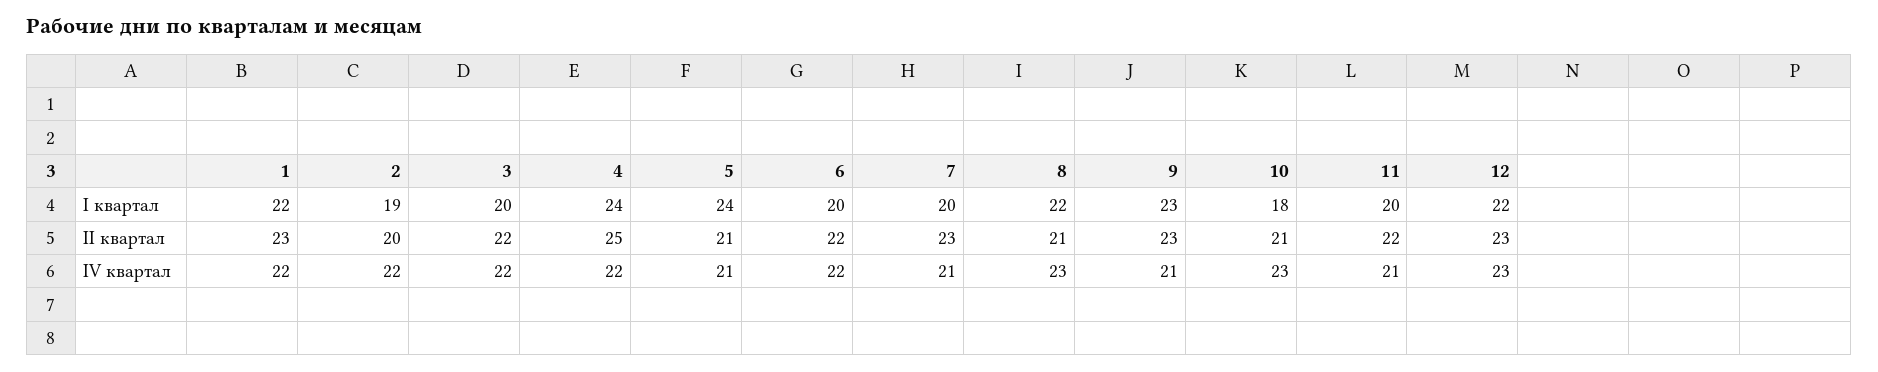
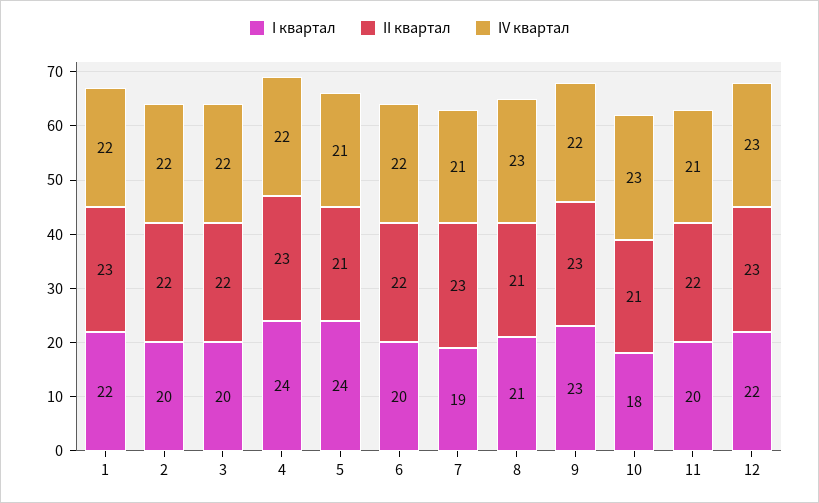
  {
    "I квартал": {
      "1": 22,
-     "2": 19,
+     "2": 20,
      "3": 20,
      "4": 24,
      "5": 24,
      "6": 20,
-     "7": 20,
+     "7": 19,
-     "8": 22,
+     "8": 21,
      "9": 23,
      "10": 18,
      "11": 20,
      "12": 22
    },
    "II квартал": {
      "1": 23,
-     "2": 20,
+     "2": 22,
      "3": 22,
-     "4": 25,
+     "4": 23,
      "5": 21,
      "6": 22,
      "7": 23,
      "8": 21,
      "9": 23,
      "10": 21,
      "11": 22,
      "12": 23
    },
    "IV квартал": {
      "1": 22,
      "2": 22,
      "3": 22,
      "4": 22,
      "5": 21,
      "6": 22,
      "7": 21,
      "8": 23,
-     "9": 21,
+     "9": 22,
      "10": 23,
      "11": 21,
      "12": 23
    }
  }

